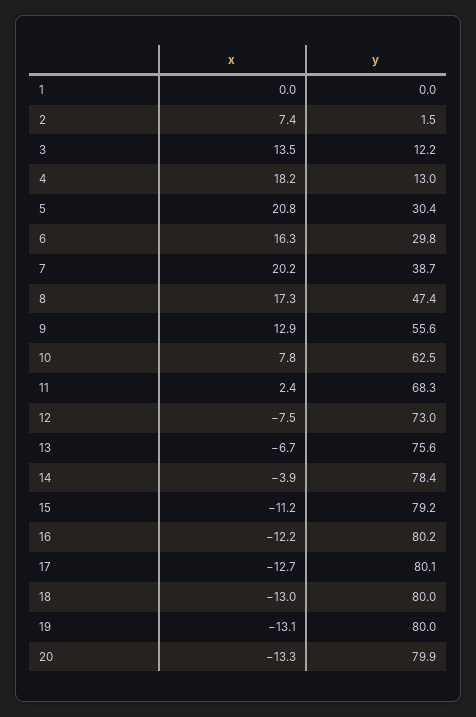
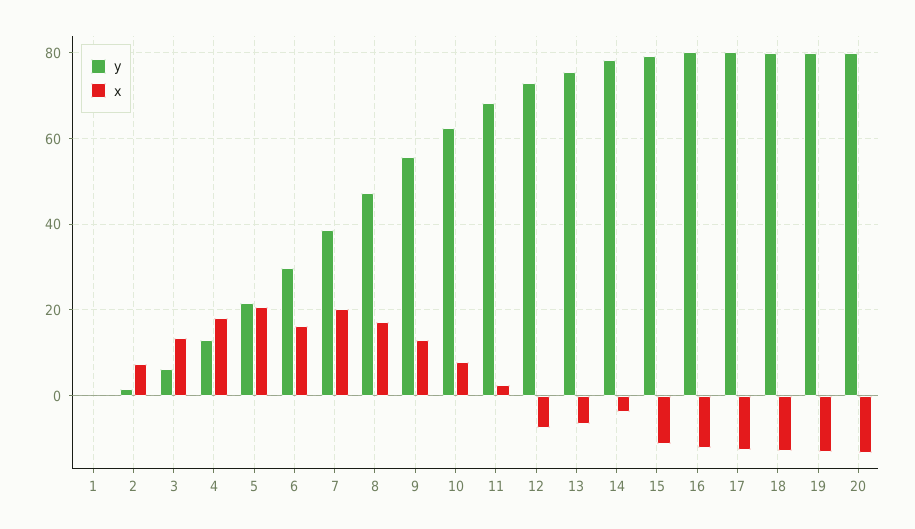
  {
    "x": {
      "1": 0,
      "2": 7.4,
      "3": 13.5,
      "4": 18.2,
      "5": 20.8,
      "6": 16.3,
      "7": 20.2,
      "8": 17.3,
      "9": 12.9,
      "10": 7.8,
      "11": 2.4,
      "12": -7.5,
      "13": -6.7,
      "14": -3.9,
      "15": -11.2,
      "16": -12.2,
      "17": -12.7,
      "18": -13,
      "19": -13.1,
      "20": -13.3
    },
    "y": {
      "1": 0,
      "2": 1.5,
-     "3": 12.2,
+     "3": 6,
      "4": 13,
-     "5": 30.4,
+     "5": 22,
      "6": 29.8,
      "7": 38.7,
      "8": 47.4,
      "9": 55.6,
      "10": 62.5,
      "11": 68.3,
      "12": 73,
      "13": 75.6,
      "14": 78.4,
      "15": 79.2,
      "16": 80.2,
      "17": 80.1,
      "18": 80,
      "19": 80,
      "20": 79.9
    }
  }

